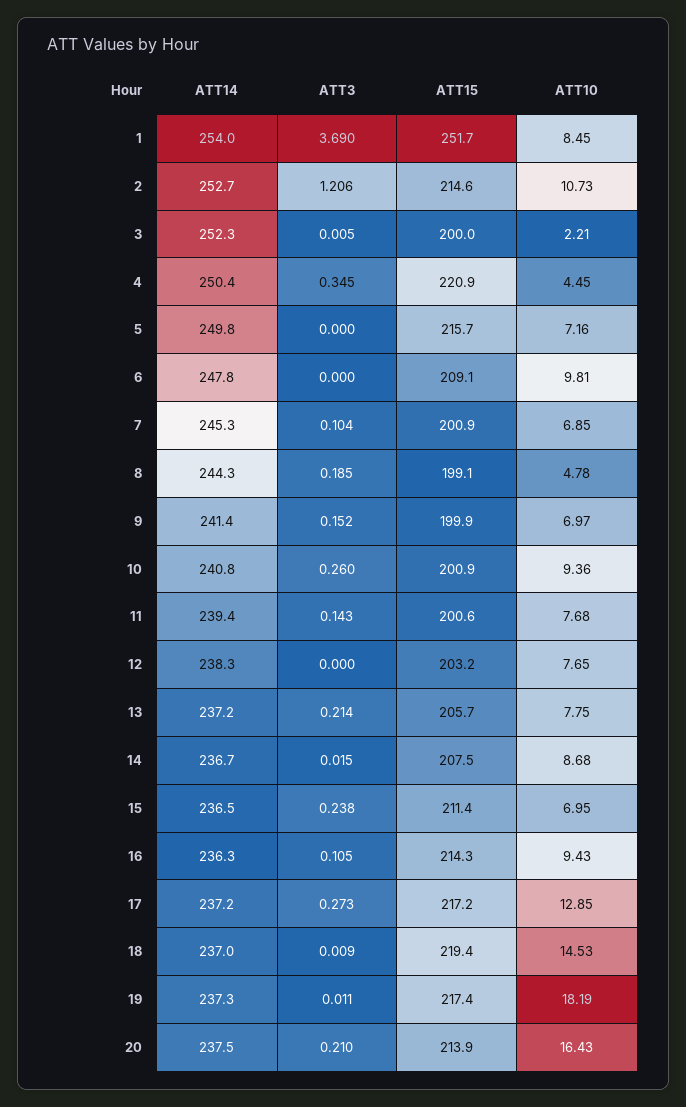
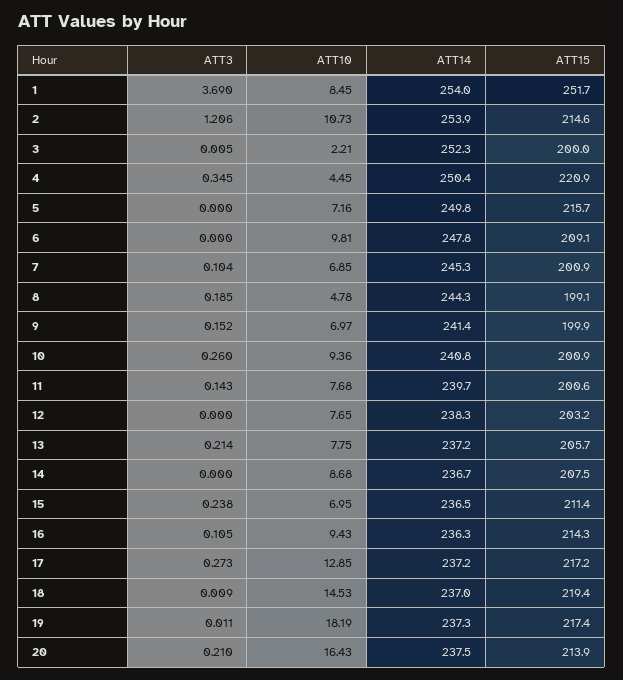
  {
    "ATT14": {
      "1": 254,
-     "2": 252.7,
+     "2": 253.9,
      "3": 252.3,
      "4": 250.4,
      "5": 249.8,
      "6": 247.8,
      "7": 245.3,
      "8": 244.3,
      "9": 241.4,
      "10": 240.8,
-     "11": 239.4,
+     "11": 239.7,
      "12": 238.3,
      "13": 237.2,
      "14": 236.7,
      "15": 236.5,
      "16": 236.3,
      "17": 237.2,
      "18": 237,
      "19": 237.3,
      "20": 237.5
    },
    "ATT3": {
      "1": 3.69,
      "2": 1.206,
      "3": 0.005,
      "4": 0.345,
      "5": 0,
      "6": 0,
      "7": 0.104,
      "8": 0.185,
      "9": 0.152,
      "10": 0.26,
      "11": 0.143,
      "12": 0,
      "13": 0.214,
-     "14": 0.015,
+     "14": 0,
      "15": 0.238,
      "16": 0.105,
      "17": 0.273,
      "18": 0.009,
      "19": 0.011,
      "20": 0.21
    },
    "ATT15": {
      "1": 251.7,
      "2": 214.6,
      "3": 200,
      "4": 220.9,
      "5": 215.7,
      "6": 209.1,
      "7": 200.9,
      "8": 199.1,
      "9": 199.9,
      "10": 200.9,
      "11": 200.6,
      "12": 203.2,
      "13": 205.7,
      "14": 207.5,
      "15": 211.4,
      "16": 214.3,
      "17": 217.2,
      "18": 219.4,
      "19": 217.4,
      "20": 213.9
    },
    "ATT10": {
      "1": 8.45,
      "2": 10.73,
      "3": 2.21,
      "4": 4.45,
      "5": 7.16,
      "6": 9.81,
      "7": 6.85,
      "8": 4.78,
      "9": 6.97,
      "10": 9.36,
      "11": 7.68,
      "12": 7.65,
      "13": 7.75,
      "14": 8.68,
      "15": 6.95,
      "16": 9.43,
      "17": 12.85,
      "18": 14.53,
      "19": 18.19,
      "20": 16.43
    }
  }

